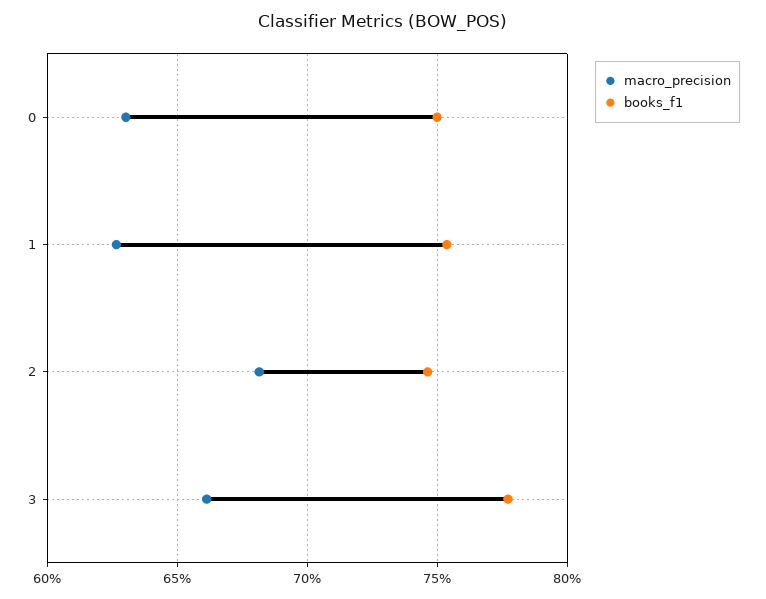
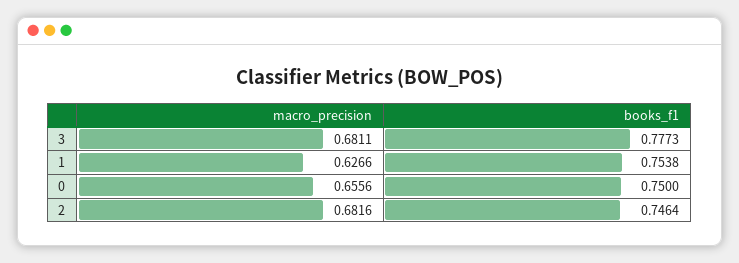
  {
    "macro_precision": {
-     "0": 0.63,
+     "0": 0.6556,
      "1": 0.6266,
      "2": 0.6816,
-     "3": 0.66
+     "3": 0.6811
    },
    "books_f1": {
      "0": 0.75,
      "1": 0.7538,
      "2": 0.7464,
      "3": 0.7773
    }
  }

